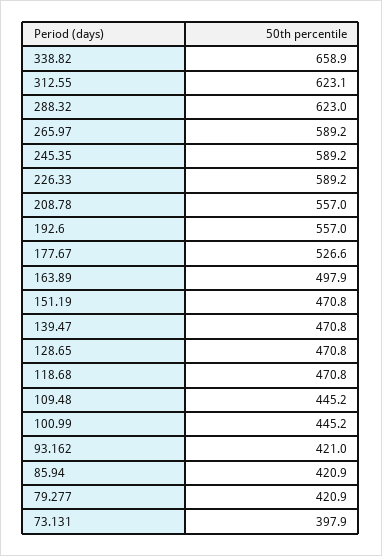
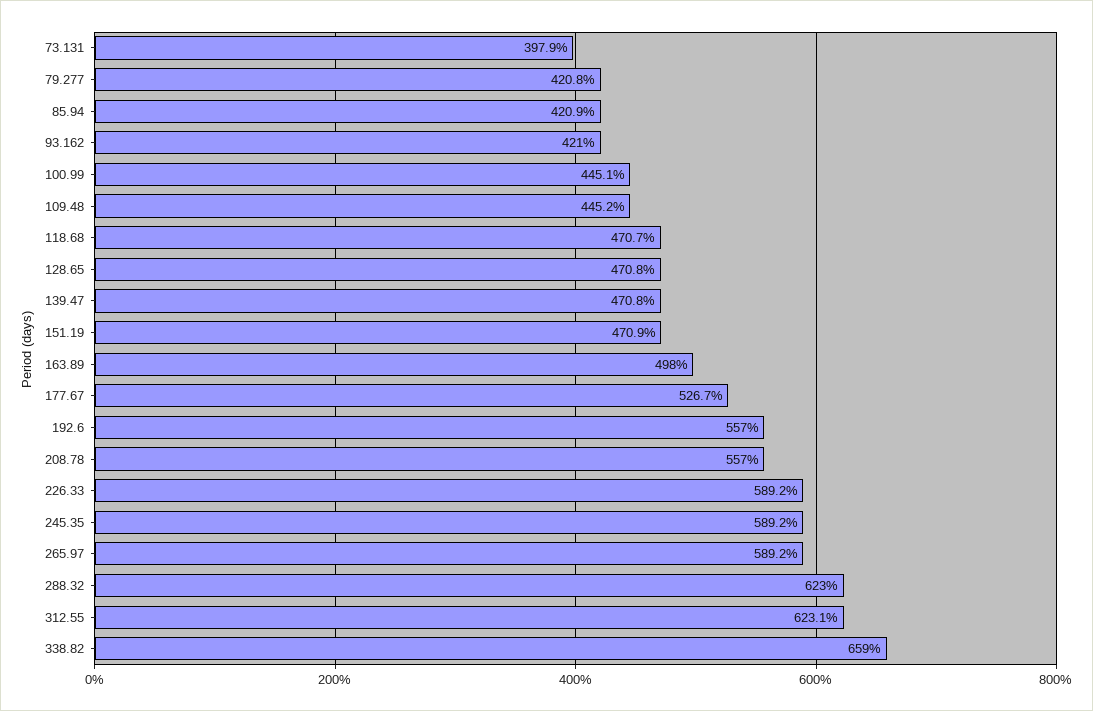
  {
-   "338.82": 658.9,
+   "338.82": 659,
    "312.55": 623.1,
    "288.32": 623,
    "265.97": 589.2,
    "245.35": 589.2,
    "226.33": 589.2,
    "208.78": 557,
    "192.6": 557,
-   "177.67": 526.6,
+   "177.67": 526.7,
-   "163.89": 497.9,
+   "163.89": 498,
-   "151.19": 470.8,
+   "151.19": 470.9,
    "139.47": 470.8,
    "128.65": 470.8,
-   "118.68": 470.8,
+   "118.68": 470.7,
    "109.48": 445.2,
-   "100.99": 445.2,
+   "100.99": 445.1,
    "93.162": 421,
    "85.94": 420.9,
-   "79.277": 420.9,
+   "79.277": 420.8,
    "73.131": 397.9
  }

